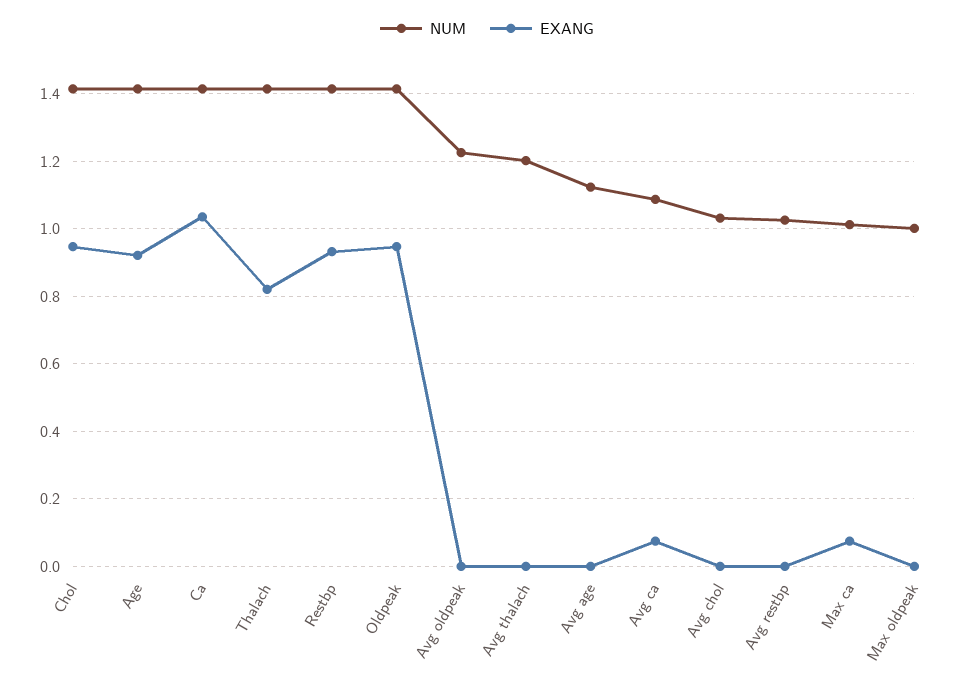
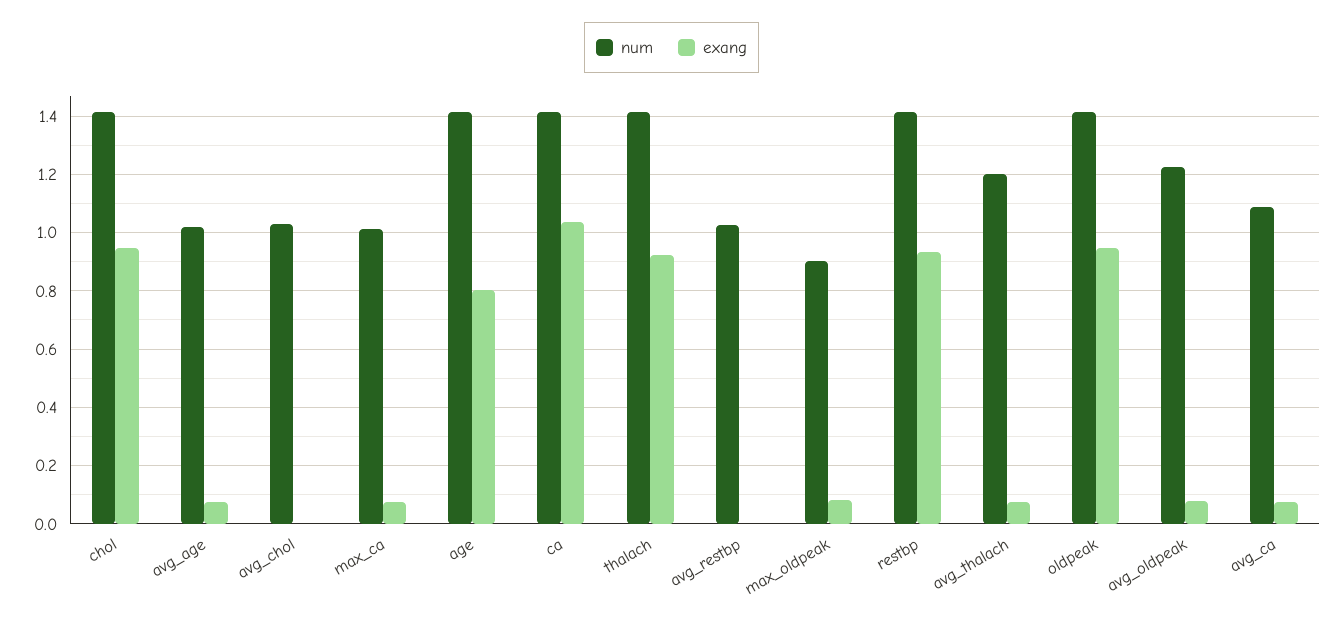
  {
    "NUM": {
      "Chol": 1.42,
      "Age": 1.42,
      "Ca": 1.42,
      "Thalach": 1.42,
      "Restbp": 1.42,
      "Oldpeak": 1.42,
      "Avg oldpeak": 1.22,
      "Avg thalach": 1.2,
-     "Avg age": 1.12,
+     "Avg age": 1.025,
      "Avg ca": 1.08,
      "Avg chol": 1.04,
      "Avg restbp": 1.02,
      "Max ca": 1.02,
-     "Max oldpeak": 1
+     "Max oldpeak": 0.9
    },
    "EXANG": {
      "Chol": 0.94,
-     "Age": 0.92,
+     "Age": 0.8,
      "Ca": 1.04,
-     "Thalach": 0.82,
+     "Thalach": 0.925,
      "Restbp": 0.94,
      "Oldpeak": 0.94,
-     "Avg oldpeak": 0,
+     "Avg oldpeak": 0.075,
-     "Avg thalach": 0,
+     "Avg thalach": 0.075,
-     "Avg age": 0,
+     "Avg age": 0.075,
      "Avg ca": 0.08,
      "Avg chol": 0,
      "Avg restbp": 0,
      "Max ca": 0.08,
-     "Max oldpeak": 0
+     "Max oldpeak": 0.075
    }
  }

